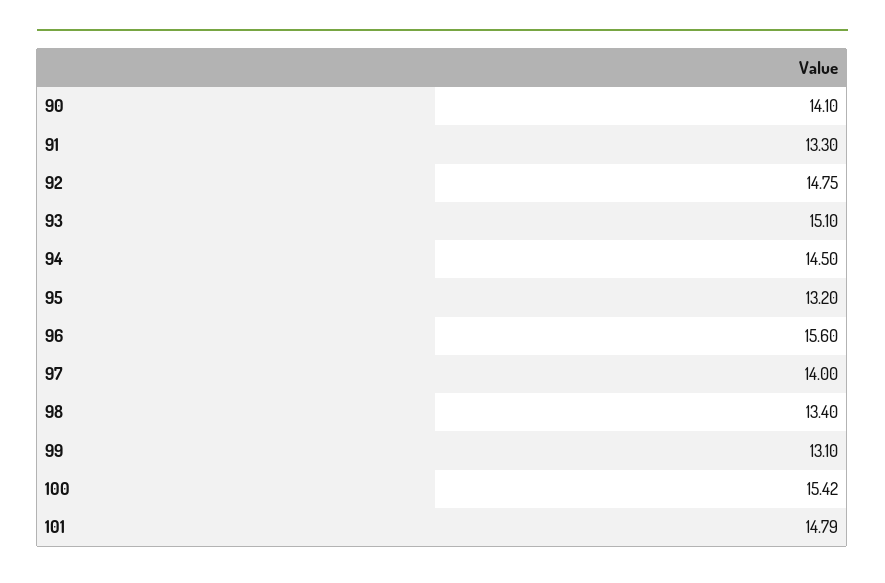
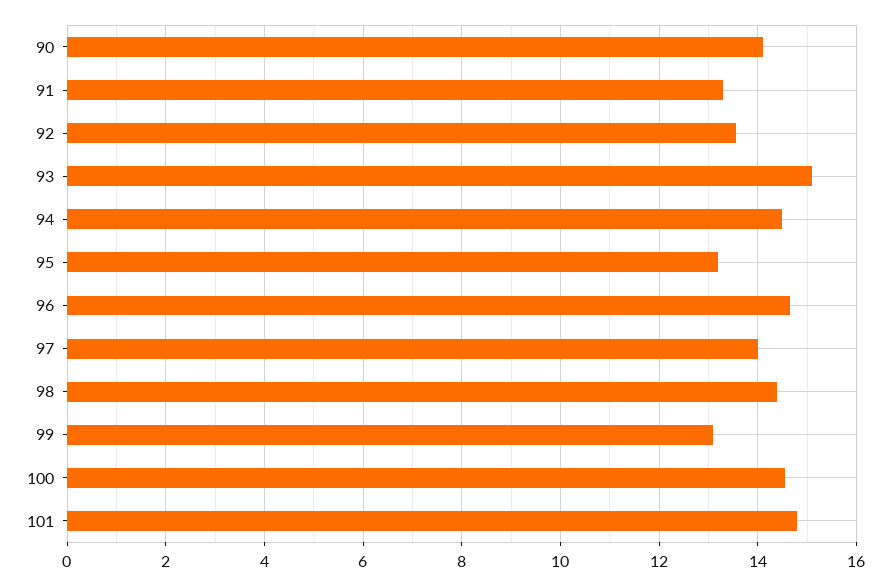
  {
    "90": 14.1,
    "91": 13.3,
-   "92": 14.75,
+   "92": 13.6,
    "93": 15.1,
    "94": 14.5,
    "95": 13.2,
-   "96": 15.6,
+   "96": 14.6,
    "97": 14,
-   "98": 13.4,
+   "98": 14.4,
    "99": 13.1,
-   "100": 15.42,
+   "100": 14.6,
    "101": 14.79
  }

